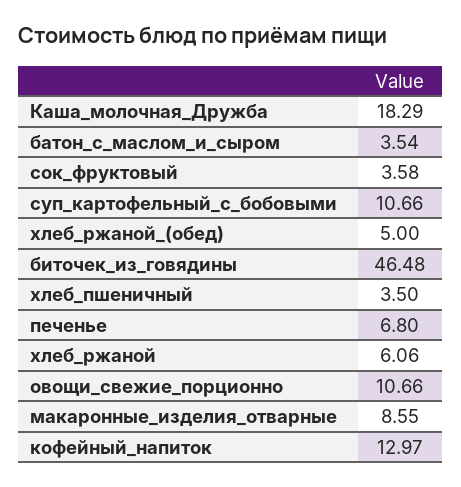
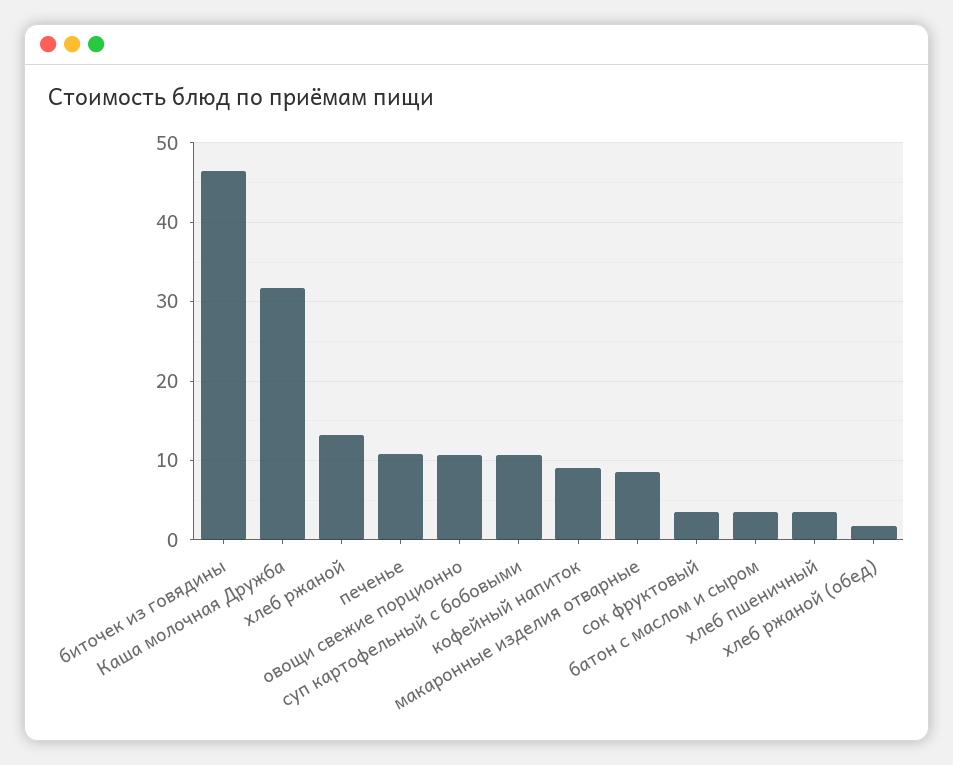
  {
-   "Каша_молочная_Дружба": 18.29,
+   "Каша_молочная_Дружба": 32,
    "батон_с_маслом_и_сыром": 3.54,
    "сок_фруктовый": 3.58,
    "суп_картофельный_с_бобовыми": 10.66,
-   "хлеб_ржаной_(обед)": 5,
+   "хлеб_ржаной_(обед)": 2,
    "биточек_из_говядины": 46.48,
    "хлеб_пшеничный": 3.5,
-   "печенье": 6.8,
+   "печенье": 11,
-   "хлеб_ржаной": 6.06,
+   "хлеб_ржаной": 13,
    "овощи_свежие_порционно": 10.66,
    "макаронные_изделия_отварные": 8.55,
-   "кофейный_напиток": 12.97
+   "кофейный_напиток": 9
  }

